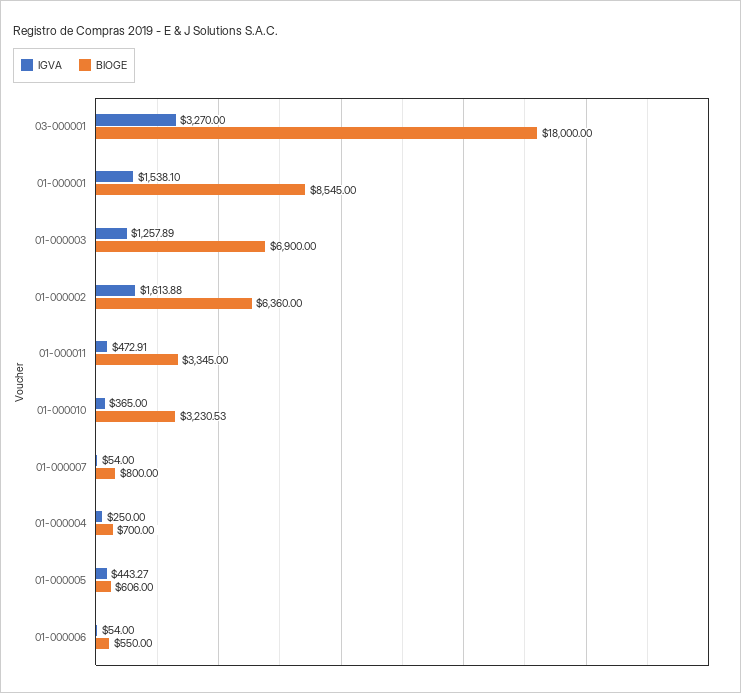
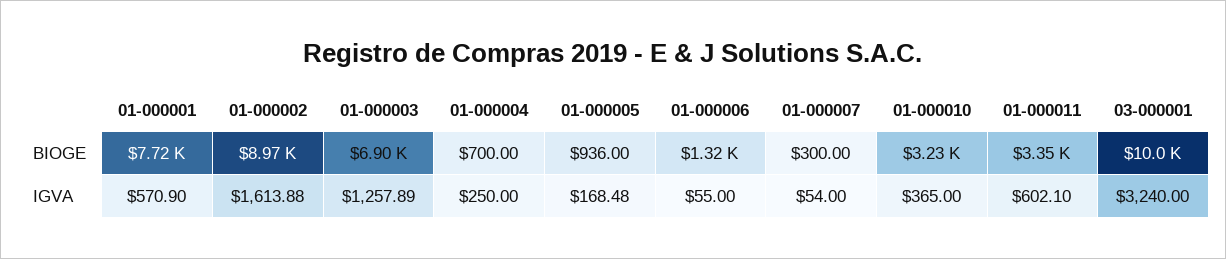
  {
    "IGVA": {
-     "03-000001": 3270,
+     "03-000001": 3240,
-     "01-000001": 1538.1,
+     "01-000001": 570.9,
      "01-000003": 1257.89,
      "01-000002": 1613.88,
-     "01-000011": 472.91,
+     "01-000011": 602.1,
      "01-000010": 365,
      "01-000007": 54,
      "01-000004": 250,
-     "01-000005": 443.27,
+     "01-000005": 168.48,
-     "01-000006": 54
+     "01-000006": 55
    },
    "BIOGE": {
-     "03-000001": 18000,
+     "03-000001": 10000,
-     "01-000001": 8545,
+     "01-000001": 7720,
      "01-000003": 6900,
-     "01-000002": 6360,
+     "01-000002": 8970,
      "01-000011": 3345,
      "01-000010": 3230.53,
-     "01-000007": 800,
+     "01-000007": 300,
      "01-000004": 700,
-     "01-000005": 606,
+     "01-000005": 936,
-     "01-000006": 550
+     "01-000006": 1320
    }
  }

